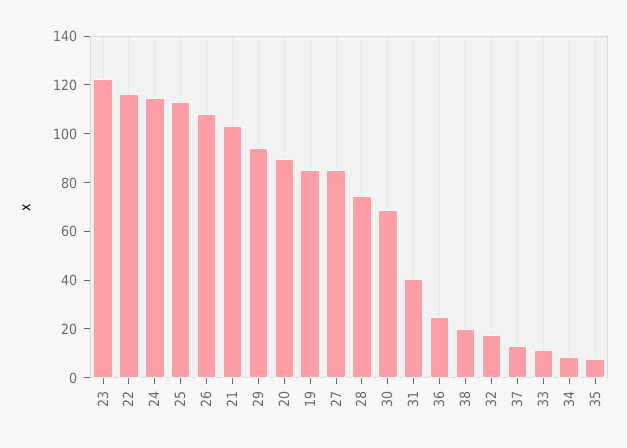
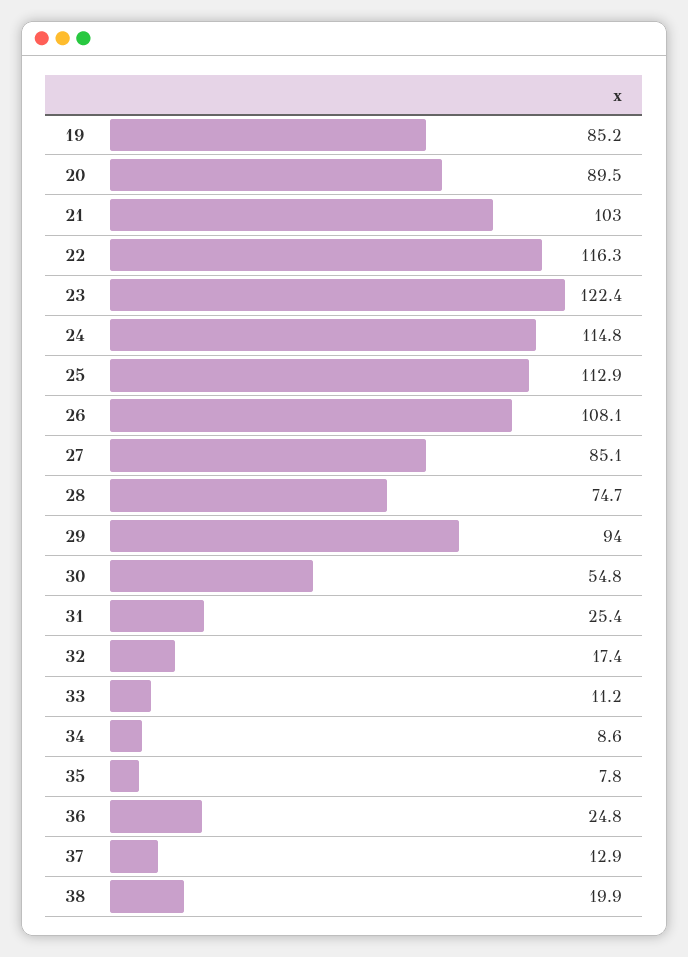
  {
    "23": 122.4,
    "22": 116.3,
    "24": 114.8,
    "25": 112.9,
    "26": 108.1,
    "21": 103,
    "29": 94,
    "20": 89.5,
    "19": 85.2,
    "27": 85.1,
    "28": 74.7,
-   "30": 70,
+   "30": 54.8,
-   "31": 40,
+   "31": 25.4,
    "36": 24.8,
    "38": 19.9,
    "32": 17.4,
    "37": 12.9,
    "33": 11.2,
    "34": 8.6,
    "35": 7.8
  }

